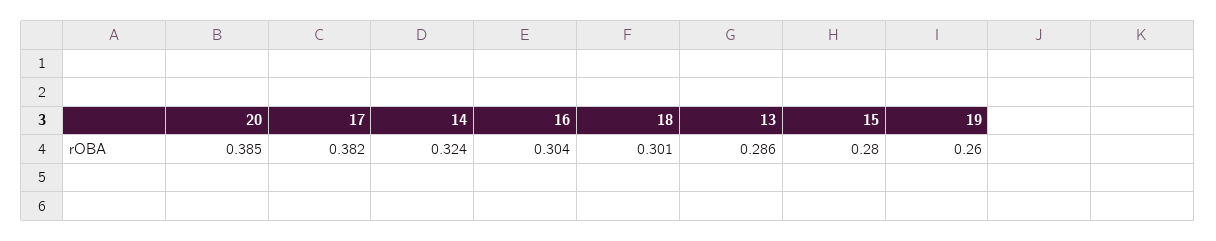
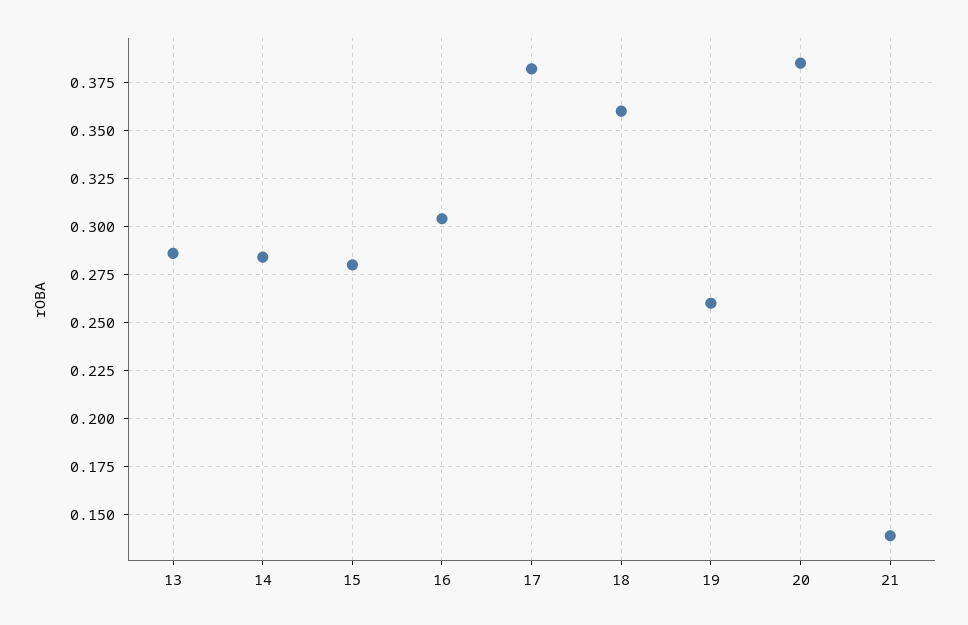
  {
    "20": 0.385,
    "17": 0.382,
-   "14": 0.324,
+   "14": 0.285,
    "16": 0.304,
-   "18": 0.301,
+   "18": 0.36,
    "13": 0.286,
    "15": 0.28,
-   "19": 0.26
+   "19": 0.26,
+   "21": 0.14
  }

